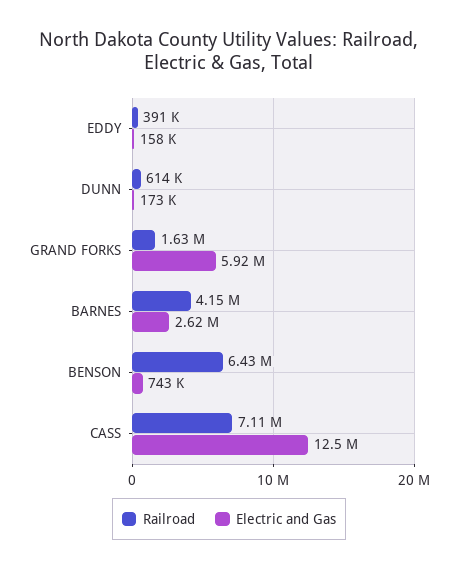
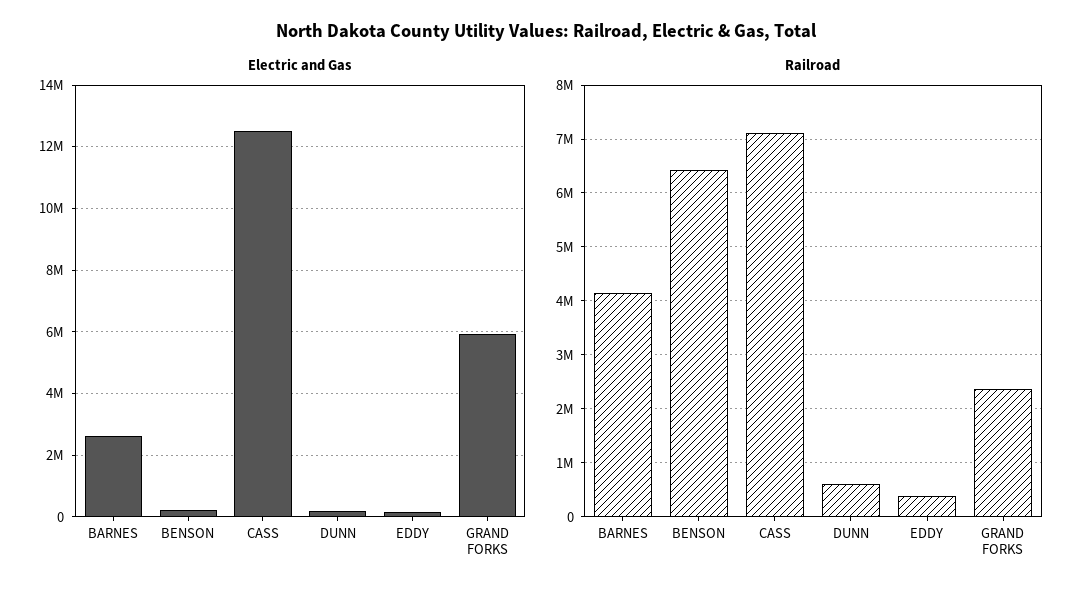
  {
    "Railroad": {
      "EDDY": 391000,
      "DUNN": 614000,
-     "GRAND FORKS": 1630000,
+     "GRAND FORKS": 2400000,
      "BARNES": 4150000,
      "BENSON": 6430000,
      "CASS": 7110000
    },
    "Electric and Gas": {
      "EDDY": 158000,
      "DUNN": 173000,
      "GRAND FORKS": 5920000,
      "BARNES": 2620000,
-     "BENSON": 743000,
+     "BENSON": 200000,
      "CASS": 12500000
    }
  }

